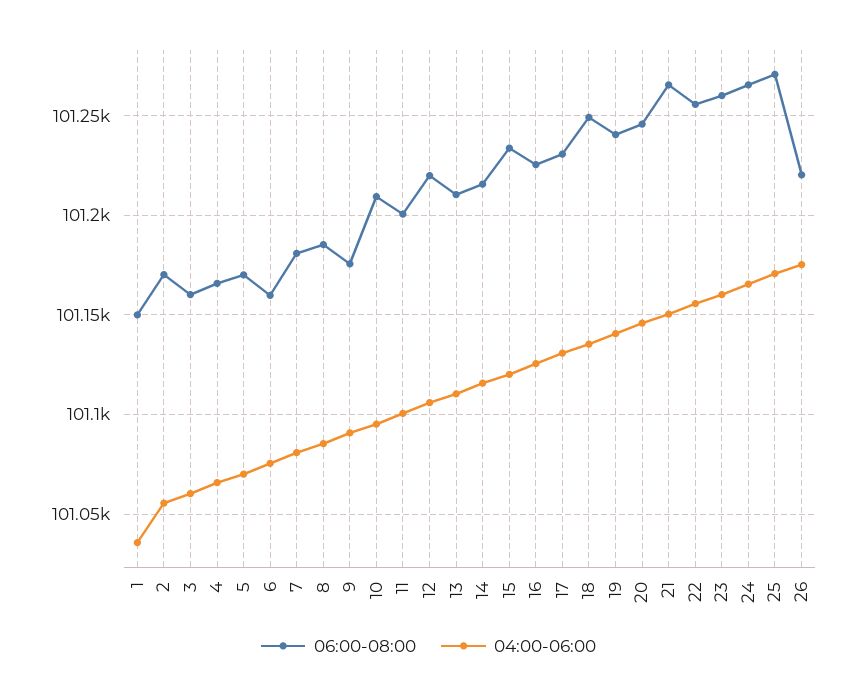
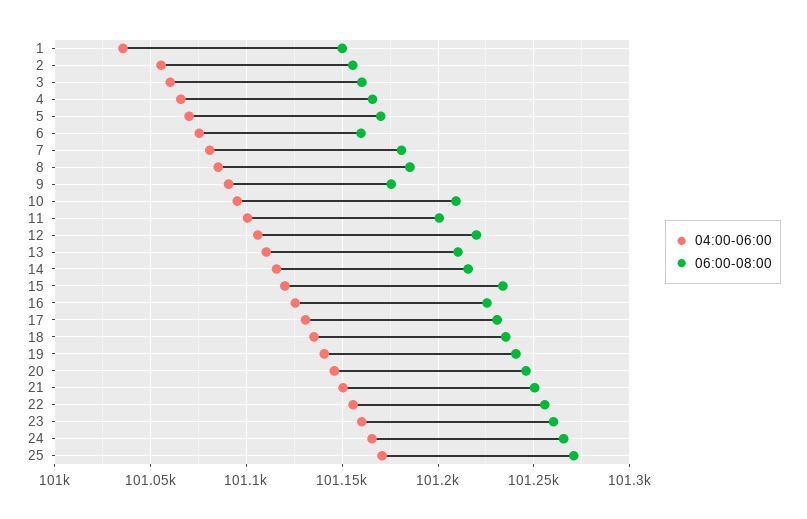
  {
    "06:00-08:00": {
      "1": 101150,
-     "2": 101170,
+     "2": 101155,
      "3": 101160,
      "4": 101165,
      "5": 101170,
      "6": 101160,
      "7": 101180,
      "8": 101185,
      "9": 101175,
      "10": 101210,
      "11": 101200,
      "12": 101220,
      "13": 101210,
      "14": 101215,
      "15": 101235,
      "16": 101225,
      "17": 101230,
-     "18": 101250,
+     "18": 101235,
      "19": 101240,
      "20": 101245,
-     "21": 101265,
+     "21": 101250,
      "22": 101255,
      "23": 101260,
      "24": 101265,
-     "25": 101270,
+     "25": 101270
-     "26": 101220
    },
    "04:00-06:00": {
      "1": 101035,
      "2": 101055,
      "3": 101060,
      "4": 101065,
      "5": 101070,
      "6": 101075,
      "7": 101080,
      "8": 101085,
      "9": 101090,
      "10": 101095,
      "11": 101100,
      "12": 101105,
      "13": 101110,
      "14": 101115,
      "15": 101120,
      "16": 101125,
      "17": 101130,
      "18": 101135,
      "19": 101140,
      "20": 101145,
      "21": 101150,
      "22": 101155,
      "23": 101160,
      "24": 101165,
-     "25": 101170,
+     "25": 101170
-     "26": 101175
    }
  }

